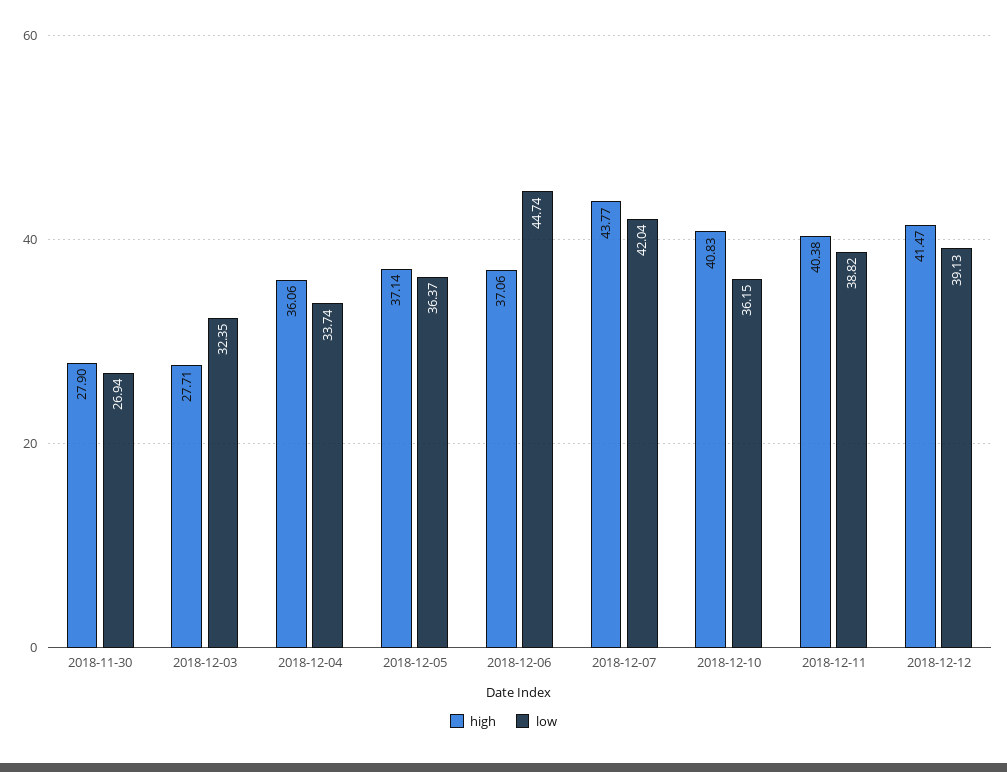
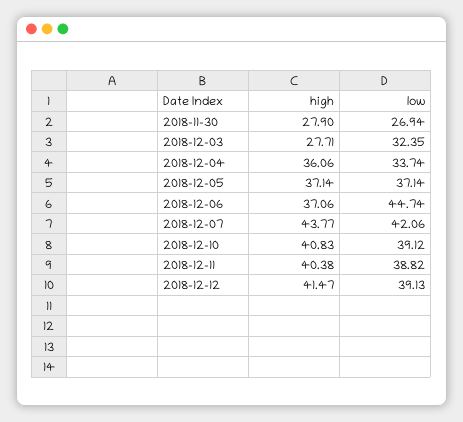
  {
    "high": {
      "2018-11-30": 27.9,
      "2018-12-03": 27.71,
      "2018-12-04": 36.06,
      "2018-12-05": 37.14,
      "2018-12-06": 37.06,
      "2018-12-07": 43.77,
      "2018-12-10": 40.83,
      "2018-12-11": 40.38,
      "2018-12-12": 41.47
    },
    "low": {
      "2018-11-30": 26.94,
      "2018-12-03": 32.35,
      "2018-12-04": 33.74,
-     "2018-12-05": 36.37,
+     "2018-12-05": 37.14,
      "2018-12-06": 44.74,
-     "2018-12-07": 42.04,
+     "2018-12-07": 42.06,
-     "2018-12-10": 36.15,
+     "2018-12-10": 39.12,
      "2018-12-11": 38.82,
      "2018-12-12": 39.13
    }
  }

